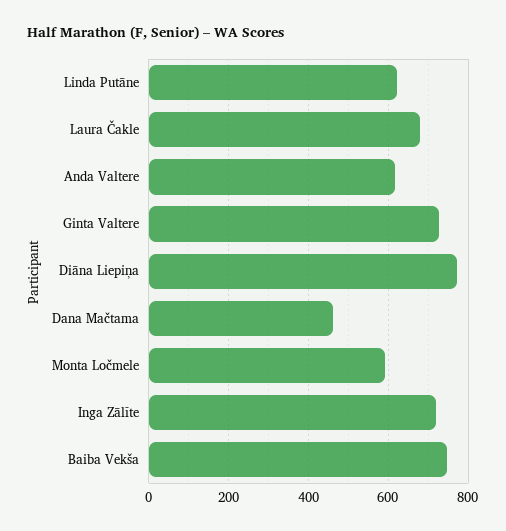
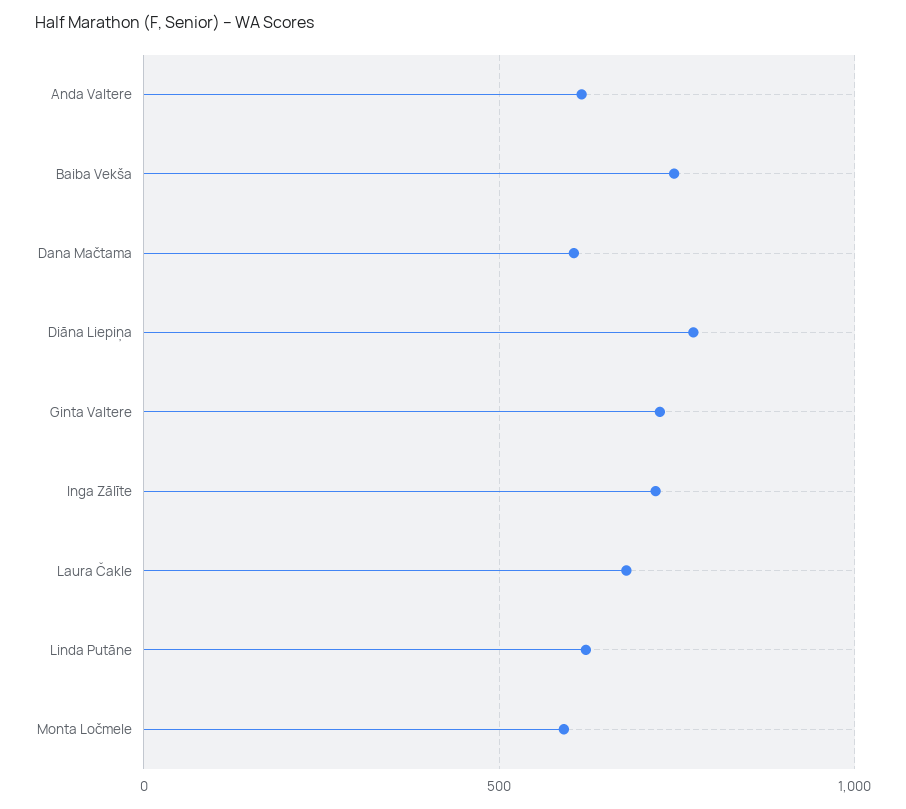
  {
    "Linda Putāne": 620,
    "Laura Čakle": 680,
    "Anda Valtere": 620,
    "Ginta Valtere": 720,
    "Diāna Liepiņa": 780,
-   "Dana Mačtama": 460,
+   "Dana Mačtama": 600,
    "Monta Ločmele": 600,
    "Inga Zālīte": 720,
    "Baiba Vekša": 740
  }

